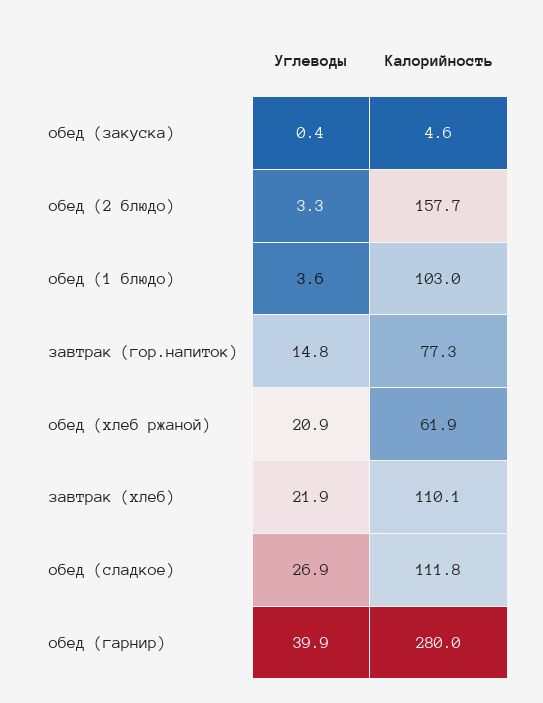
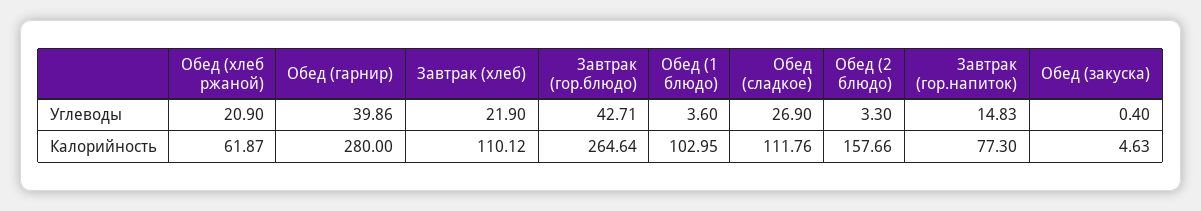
  {
    "Углеводы": {
      "обед (закуска)": 0.4,
      "обед (2 блюдо)": 3.3,
      "обед (1 блюдо)": 3.6,
      "завтрак (гор.напиток)": 14.83,
      "обед (хлеб ржаной)": 20.9,
      "завтрак (хлеб)": 21.9,
      "обед (сладкое)": 26.9,
-     "обед (гарнир)": 39.86
+     "обед (гарнир)": 39.86,
+     "Завтрак (гор.блюдо)": 42.71
    },
    "Калорийность": {
      "обед (закуска)": 4.63,
      "обед (2 блюдо)": 157.66,
      "обед (1 блюдо)": 102.95,
      "завтрак (гор.напиток)": 77.3,
      "обед (хлеб ржаной)": 61.87,
      "завтрак (хлеб)": 110.12,
      "обед (сладкое)": 111.76,
-     "обед (гарнир)": 280
+     "обед (гарнир)": 280,
+     "Завтрак (гор.блюдо)": 264.64
    }
  }

